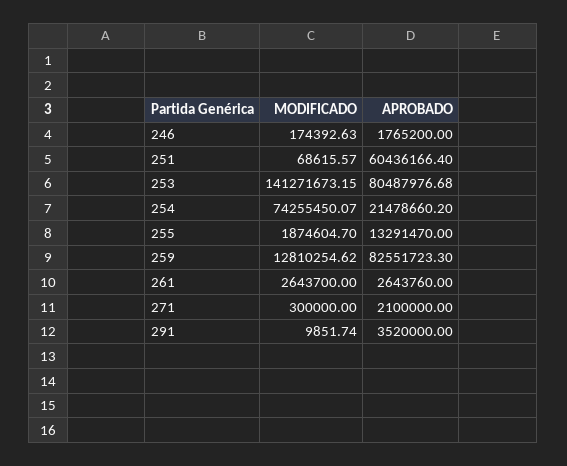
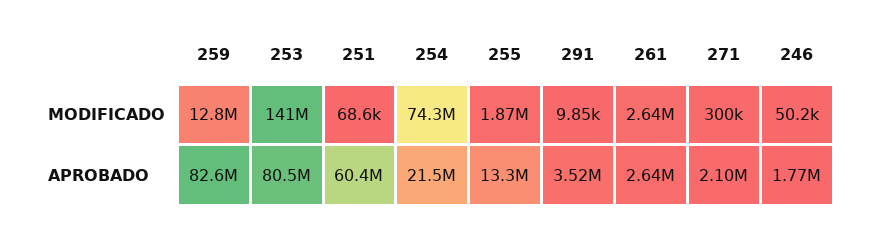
  {
    "MODIFICADO": {
-     "246": 174392.63,
+     "246": 50200,
      "251": 68615.57,
      "253": 141271673.15,
      "254": 74255450.07,
      "255": 1874604.7,
      "259": 12810254.62,
      "261": 2643700,
      "271": 300000,
      "291": 9851.74
    },
    "APROBADO": {
      "246": 1765200,
      "251": 60436166.4,
      "253": 80487976.68,
      "254": 21478660.2,
      "255": 13291470,
      "259": 82551723.3,
      "261": 2643760,
      "271": 2100000,
      "291": 3520000
    }
  }

